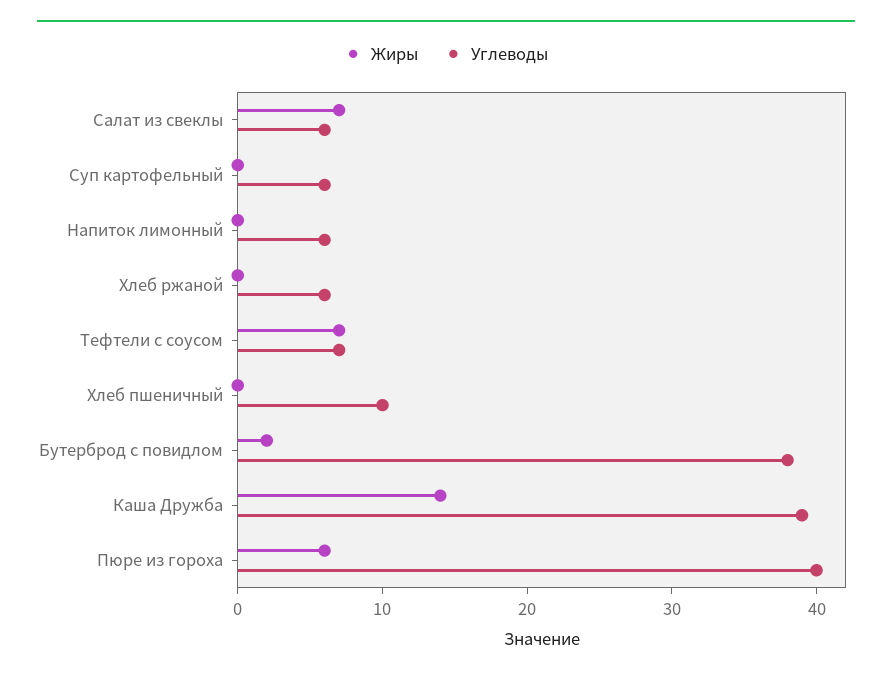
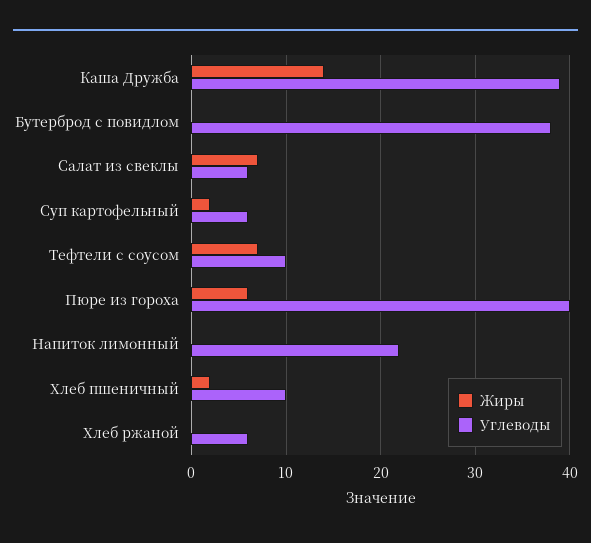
  {
    "Жиры": {
      "Салат из свеклы": 7,
-     "Суп картофельный": 0,
+     "Суп картофельный": 2,
      "Напиток лимонный": 0,
      "Хлеб ржаной": 0,
      "Тефтели с соусом": 7,
-     "Хлеб пшеничный": 0,
+     "Хлеб пшеничный": 2,
-     "Бутерброд с повидлом": 2,
+     "Бутерброд с повидлом": 0,
      "Каша Дружба": 14,
      "Пюре из гороха": 6
    },
    "Углеводы": {
      "Салат из свеклы": 6,
      "Суп картофельный": 6,
-     "Напиток лимонный": 6,
+     "Напиток лимонный": 22,
      "Хлеб ржаной": 6,
-     "Тефтели с соусом": 7,
+     "Тефтели с соусом": 10,
      "Хлеб пшеничный": 10,
      "Бутерброд с повидлом": 38,
      "Каша Дружба": 39,
      "Пюре из гороха": 40
    }
  }

